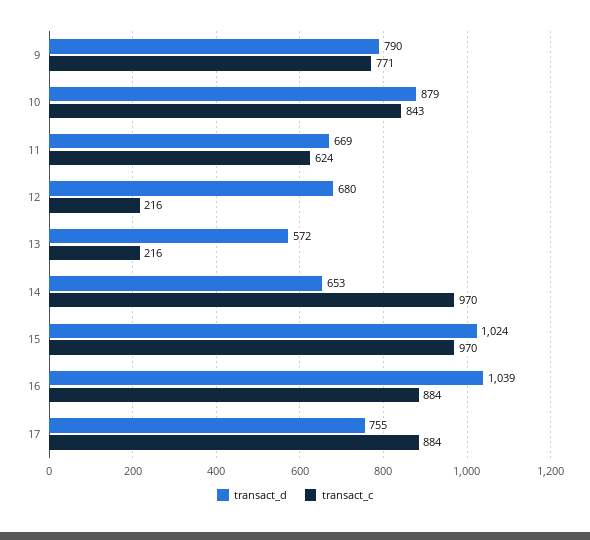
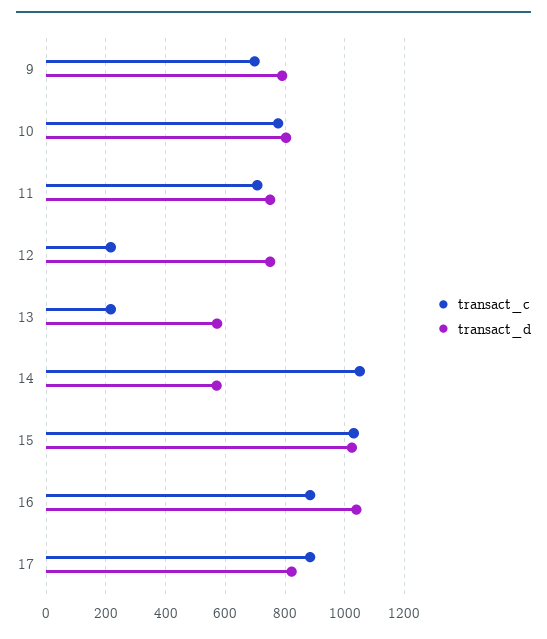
  {
    "transact_d": {
      "9": 790,
-     "10": 879,
+     "10": 800,
-     "11": 669,
+     "11": 750,
-     "12": 680,
+     "12": 750,
      "13": 572,
-     "14": 653,
+     "14": 575,
      "15": 1024,
      "16": 1039,
-     "17": 755
+     "17": 825
    },
    "transact_c": {
-     "9": 771,
+     "9": 700,
-     "10": 843,
+     "10": 775,
-     "11": 624,
+     "11": 700,
      "12": 216,
      "13": 216,
-     "14": 970,
+     "14": 1050,
-     "15": 970,
+     "15": 1025,
      "16": 884,
      "17": 884
    }
  }

